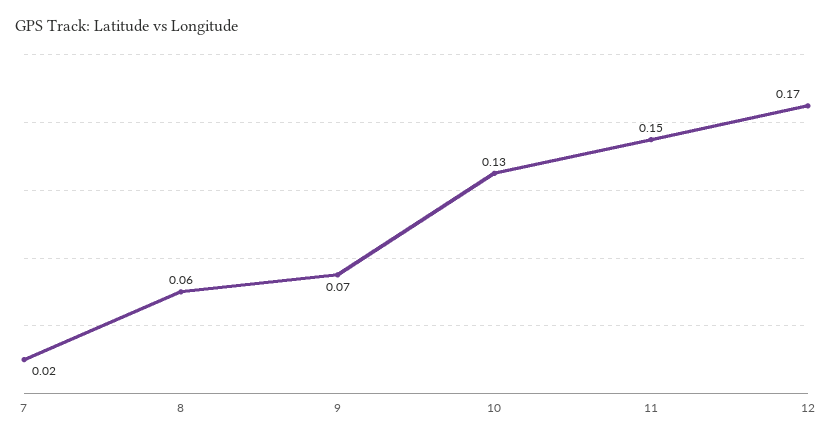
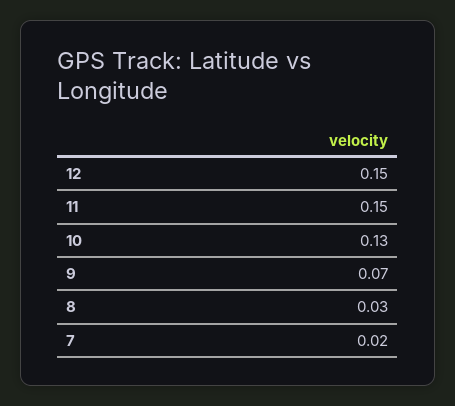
  {
    "7": 0.02,
-   "8": 0.06,
+   "8": 0.03,
    "9": 0.07,
    "10": 0.13,
    "11": 0.15,
-   "12": 0.17
+   "12": 0.15
  }

